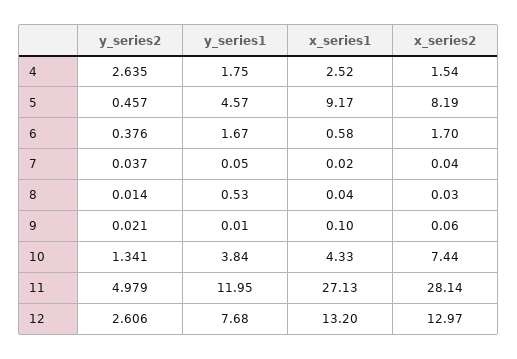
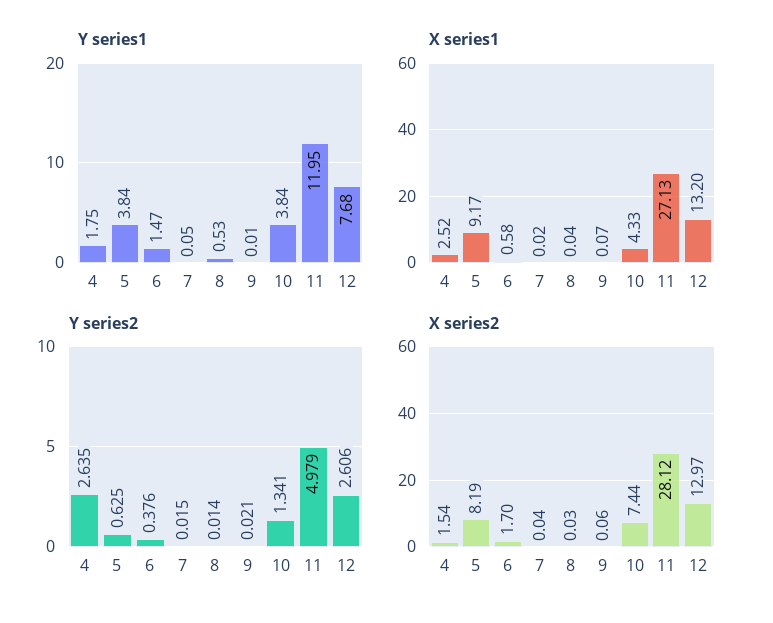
  {
    "y_series2": {
      "4": 2.635,
-     "5": 0.457,
+     "5": 0.625,
      "6": 0.376,
-     "7": 0.037,
+     "7": 0.015,
      "8": 0.014,
      "9": 0.021,
      "10": 1.341,
      "11": 4.979,
      "12": 2.606
    },
    "y_series1": {
      "4": 1.75,
-     "5": 4.57,
+     "5": 3.84,
-     "6": 1.67,
+     "6": 1.47,
      "7": 0.05,
      "8": 0.53,
      "9": 0.01,
      "10": 3.84,
      "11": 11.95,
      "12": 7.68
    },
    "x_series1": {
      "4": 2.52,
      "5": 9.17,
      "6": 0.58,
      "7": 0.02,
      "8": 0.04,
-     "9": 0.1,
+     "9": 0.07,
      "10": 4.33,
      "11": 27.13,
      "12": 13.2
    },
    "x_series2": {
      "4": 1.54,
      "5": 8.19,
      "6": 1.7,
      "7": 0.04,
      "8": 0.03,
      "9": 0.06,
      "10": 7.44,
-     "11": 28.14,
+     "11": 28.12,
      "12": 12.97
    }
  }

